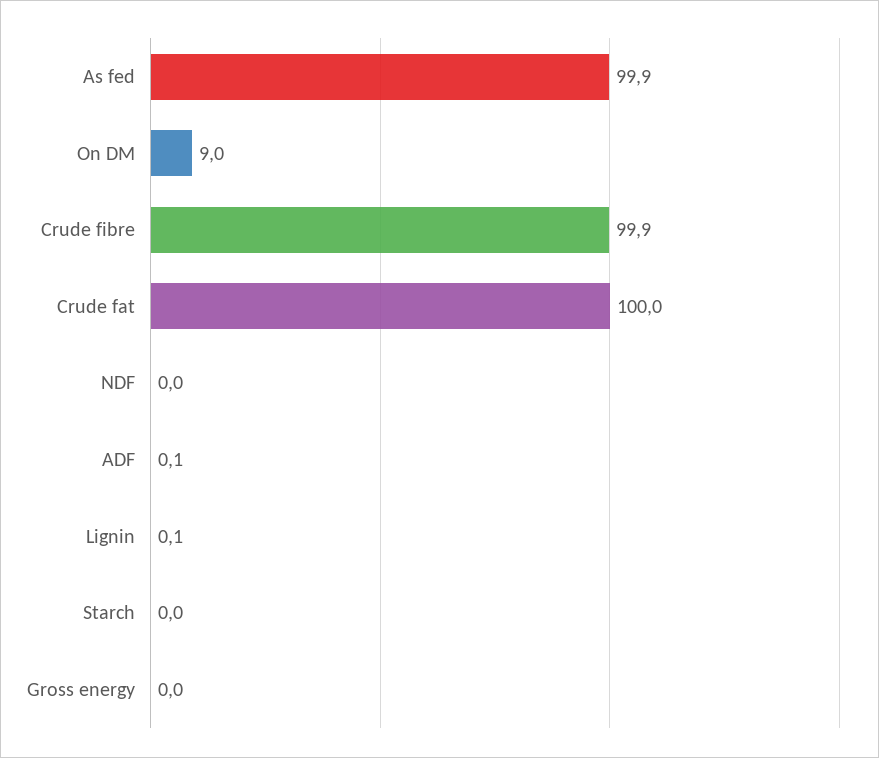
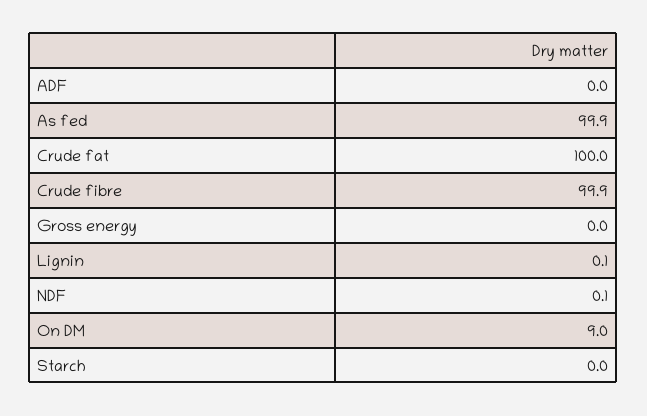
  {
    "As fed": 99.9,
    "On DM": 9,
    "Crude fibre": 99.9,
    "Crude fat": 100,
-   "NDF": 0,
+   "NDF": 0.1,
-   "ADF": 0.1,
+   "ADF": 0,
    "Lignin": 0.1,
    "Starch": 0,
    "Gross energy": 0
  }

